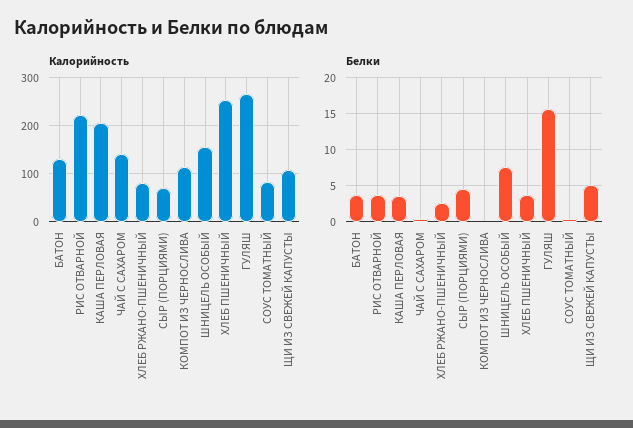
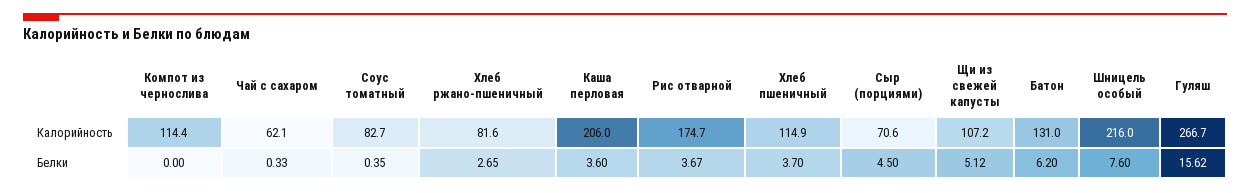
  {
    "Калорийность": {
      "БАТОН": 131,
-     "РИС ОТВАРНОЙ": 220,
+     "РИС ОТВАРНОЙ": 174.7,
      "КАША ПЕРЛОВАЯ": 206,
-     "ЧАЙ С САХАРОМ": 140,
+     "ЧАЙ С САХАРОМ": 62.1,
      "ХЛЕБ РЖАНО-ПШЕНИЧНЫЙ": 81.6,
      "СЫР (ПОРЦИЯМИ)": 70.6,
      "КОМПОТ ИЗ ЧЕРНОСЛИВА": 114.4,
-     "ШНИЦЕЛЬ ОСОБЫЙ": 160,
+     "ШНИЦЕЛЬ ОСОБЫЙ": 216,
-     "ХЛЕБ ПШЕНИЧНЫЙ": 260,
+     "ХЛЕБ ПШЕНИЧНЫЙ": 114.9,
      "ГУЛЯШ": 266.7,
      "СОУС ТОМАТНЫЙ": 82.7,
      "ЩИ ИЗ СВЕЖЕЙ КАПУСТЫ": 107.2
    },
    "Белки": {
-     "БАТОН": 4,
+     "БАТОН": 6.2,
      "РИС ОТВАРНОЙ": 3.67,
      "КАША ПЕРЛОВАЯ": 3.6,
      "ЧАЙ С САХАРОМ": 0.33,
      "ХЛЕБ РЖАНО-ПШЕНИЧНЫЙ": 2.65,
      "СЫР (ПОРЦИЯМИ)": 4.5,
      "КОМПОТ ИЗ ЧЕРНОСЛИВА": 0,
      "ШНИЦЕЛЬ ОСОБЫЙ": 7.6,
      "ХЛЕБ ПШЕНИЧНЫЙ": 3.7,
      "ГУЛЯШ": 15.62,
      "СОУС ТОМАТНЫЙ": 0.35,
      "ЩИ ИЗ СВЕЖЕЙ КАПУСТЫ": 5.12
    }
  }

